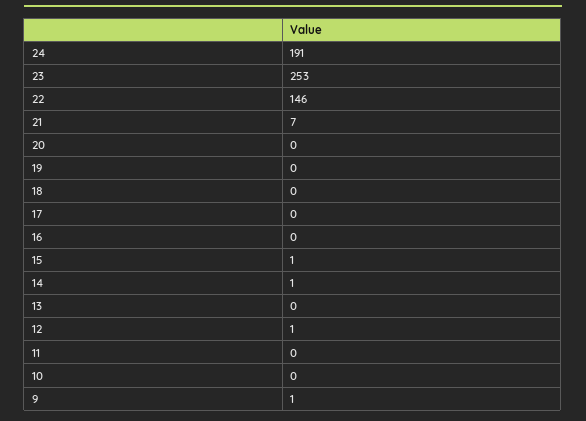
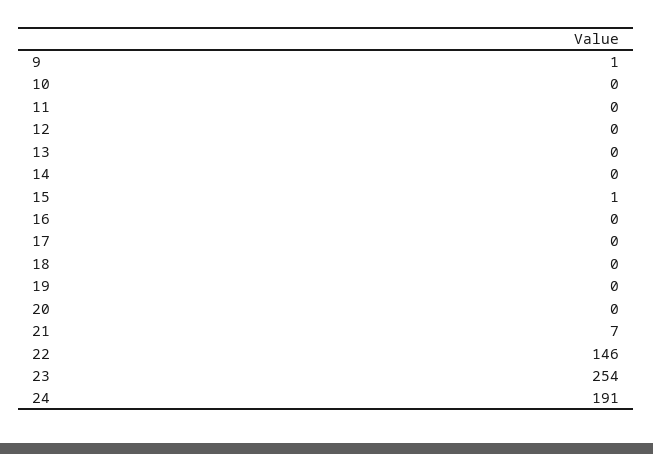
  {
    "24": 191,
-   "23": 253,
+   "23": 254,
    "22": 146,
    "21": 7,
    "20": 0,
    "19": 0,
    "18": 0,
    "17": 0,
    "16": 0,
    "15": 1,
-   "14": 1,
+   "14": 0,
    "13": 0,
-   "12": 1,
+   "12": 0,
    "11": 0,
    "10": 0,
    "9": 1
  }

